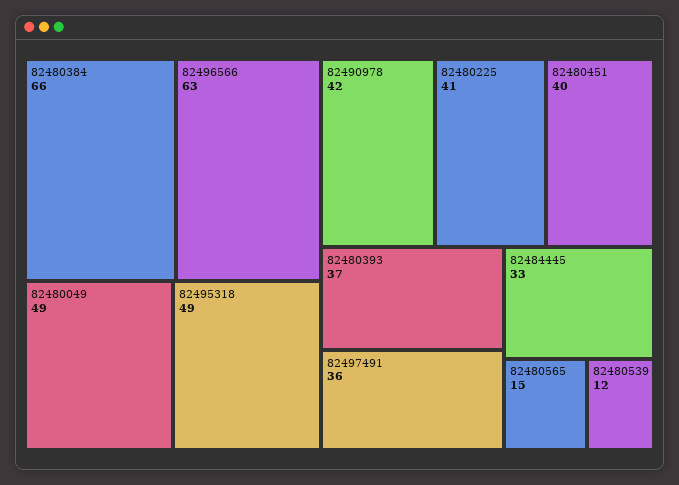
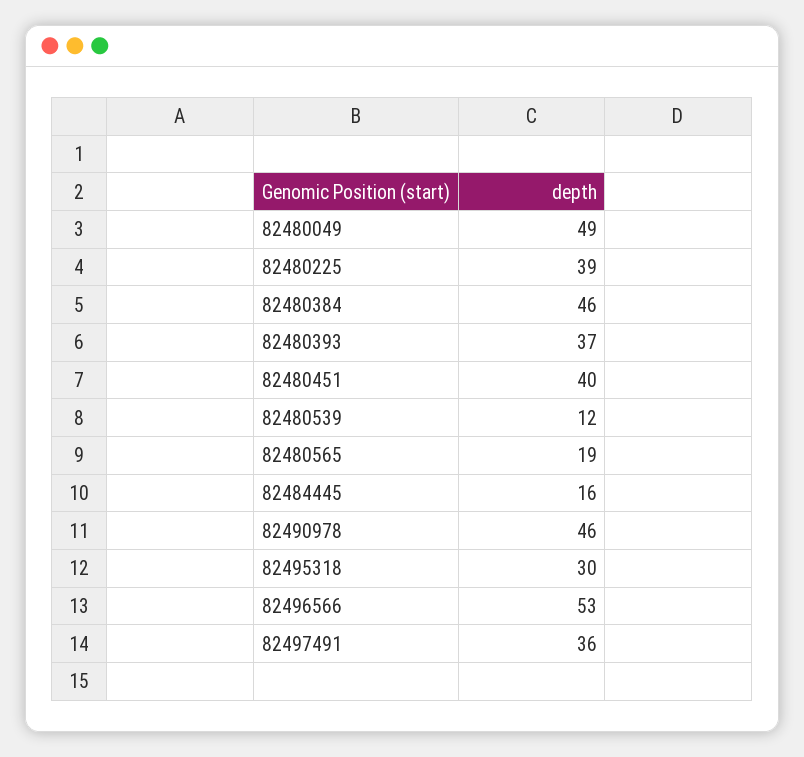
  {
-   "82480384": 66,
+   "82480384": 46,
-   "82496566": 63,
+   "82496566": 53,
    "82480049": 49,
-   "82495318": 49,
+   "82495318": 30,
-   "82490978": 42,
+   "82490978": 46,
-   "82480225": 41,
+   "82480225": 39,
    "82480451": 40,
    "82480393": 37,
    "82497491": 36,
-   "82484445": 33,
+   "82484445": 16,
-   "82480565": 15,
+   "82480565": 19,
    "82480539": 12
  }

